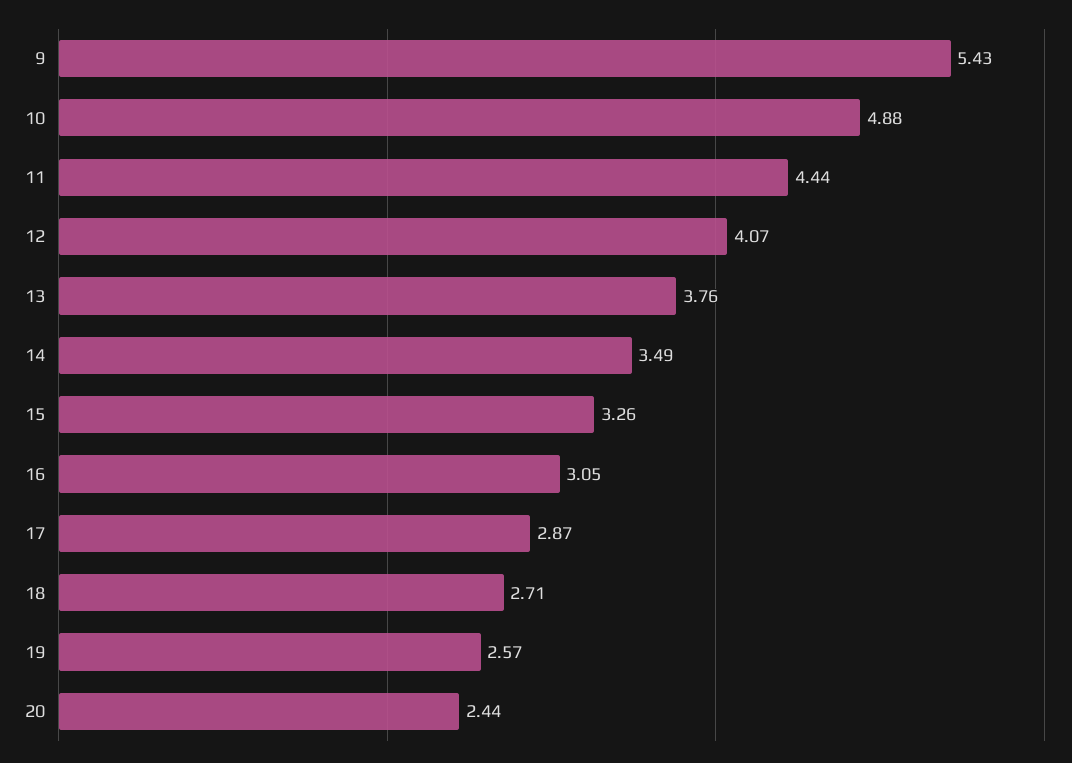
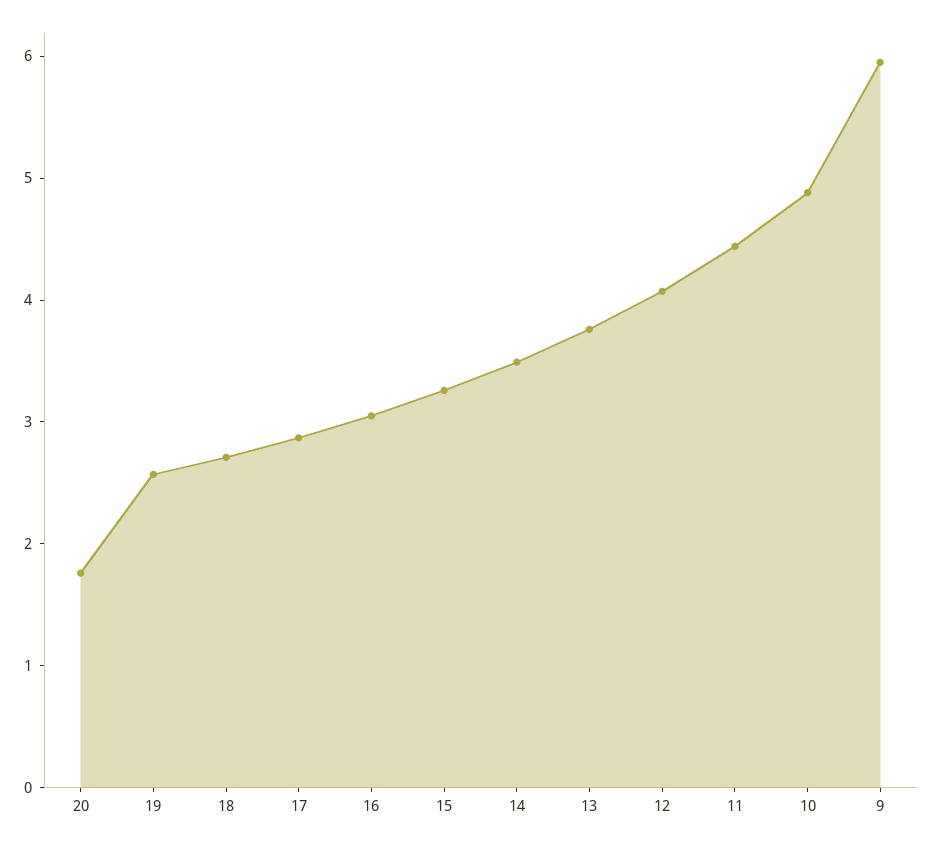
  {
-   "9": 5.43,
+   "9": 6,
    "10": 4.88,
    "11": 4.44,
    "12": 4.07,
    "13": 3.76,
    "14": 3.49,
    "15": 3.26,
    "16": 3.05,
    "17": 2.87,
    "18": 2.71,
    "19": 2.57,
-   "20": 2.44
+   "20": 1.8
  }

